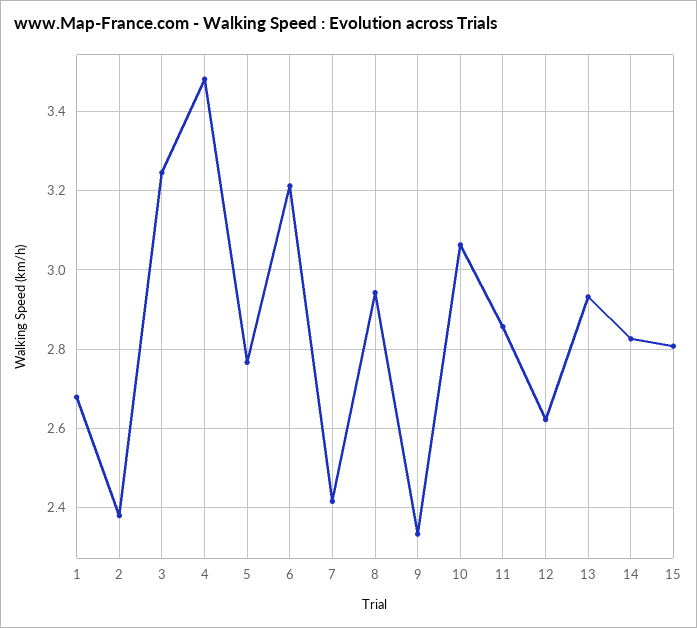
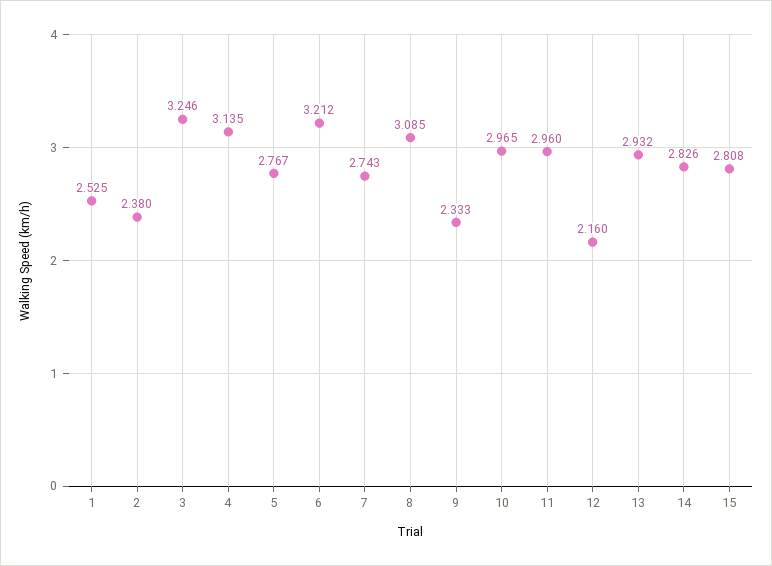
  {
-   "1": 2.68,
+   "1": 2.525,
    "2": 2.38,
    "3": 3.246,
-   "4": 3.48,
+   "4": 3.135,
    "5": 2.767,
    "6": 3.212,
-   "7": 2.42,
+   "7": 2.743,
-   "8": 2.94,
+   "8": 3.085,
    "9": 2.333,
-   "10": 3.06,
+   "10": 2.965,
-   "11": 2.86,
+   "11": 2.96,
-   "12": 2.62,
+   "12": 2.16,
    "13": 2.932,
    "14": 2.826,
    "15": 2.808
  }

